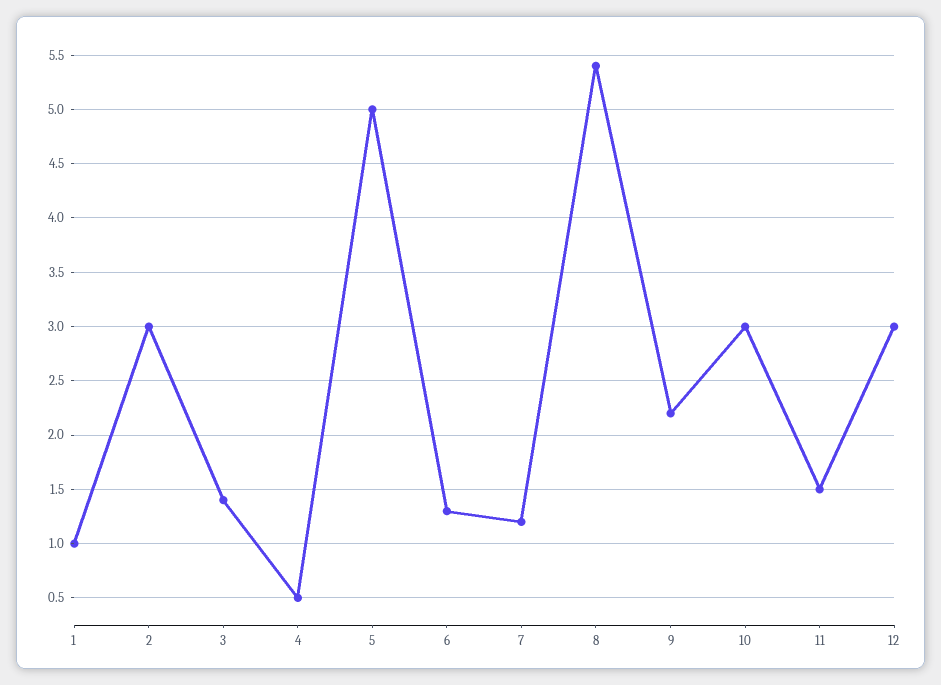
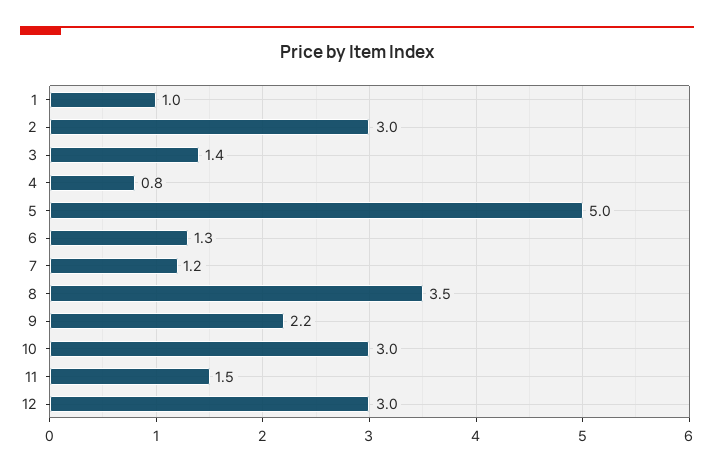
  {
    "1": 1,
    "2": 3,
    "3": 1.4,
-   "4": 0.5,
+   "4": 0.8,
    "5": 5,
    "6": 1.3,
    "7": 1.2,
-   "8": 5.4,
+   "8": 3.5,
    "9": 2.2,
    "10": 3,
    "11": 1.5,
    "12": 3
  }

